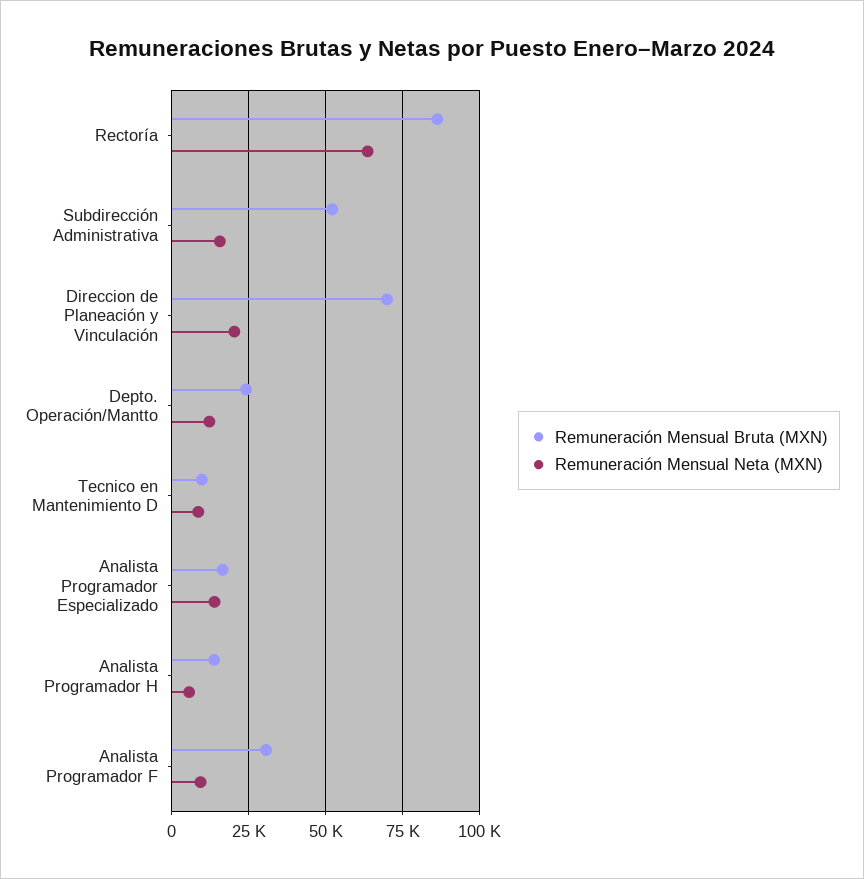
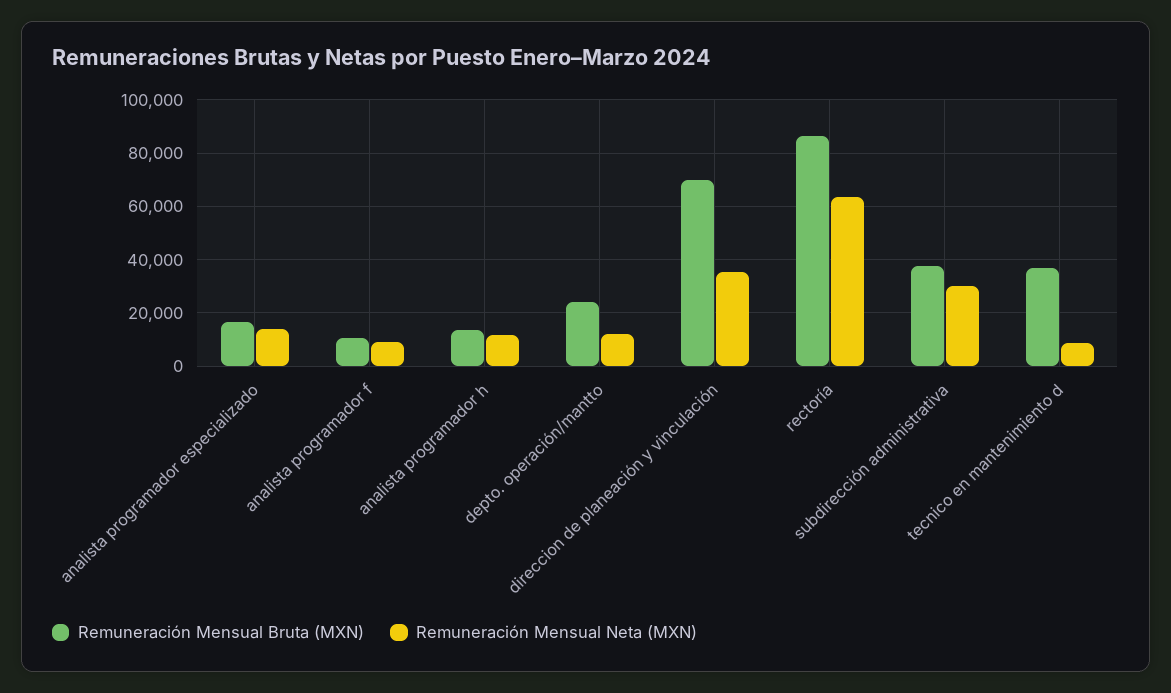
  {
    "Remuneración Mensual Bruta (MXN)": {
      "Rectoría": 87500,
-     "Subdirección Administrativa": 52500,
+     "Subdirección Administrativa": 37500,
      "Direccion de Planeación y Vinculación": 70000,
      "Depto. Operación/Mantto": 25000,
-     "Tecnico en Mantenimiento D": 10000,
+     "Tecnico en Mantenimiento D": 37500,
      "Analista Programador Especializado": 17500,
      "Analista Programador H": 12500,
-     "Analista Programador F": 30000
+     "Analista Programador F": 10000
    },
    "Remuneración Mensual Neta (MXN)": {
      "Rectoría": 62500,
-     "Subdirección Administrativa": 15000,
+     "Subdirección Administrativa": 30000,
-     "Direccion de Planeación y Vinculación": 20000,
+     "Direccion de Planeación y Vinculación": 35000,
      "Depto. Operación/Mantto": 12500,
      "Tecnico en Mantenimiento D": 7500,
      "Analista Programador Especializado": 15000,
-     "Analista Programador H": 5000,
+     "Analista Programador H": 12500,
      "Analista Programador F": 10000
    }
  }

